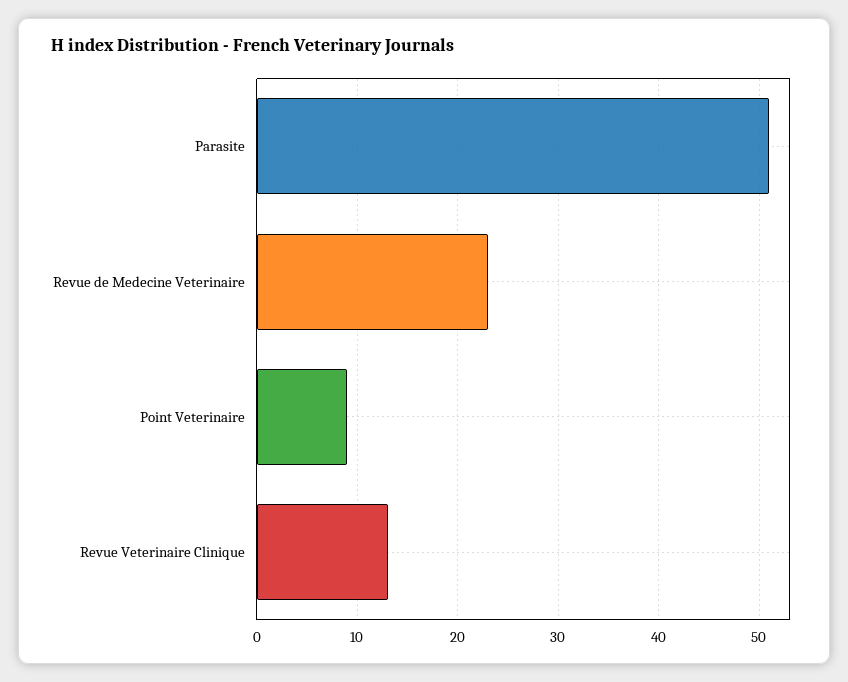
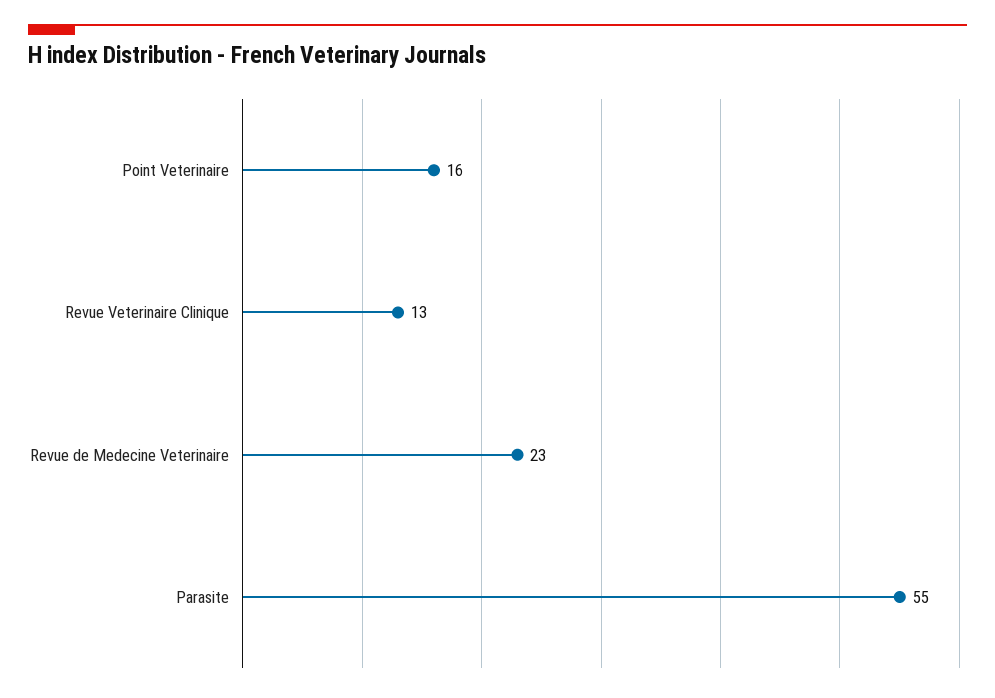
  {
-   "Parasite": 51,
+   "Parasite": 55,
    "Revue de Medecine Veterinaire": 23,
-   "Point Veterinaire": 9,
+   "Point Veterinaire": 16,
    "Revue Veterinaire Clinique": 13
  }

